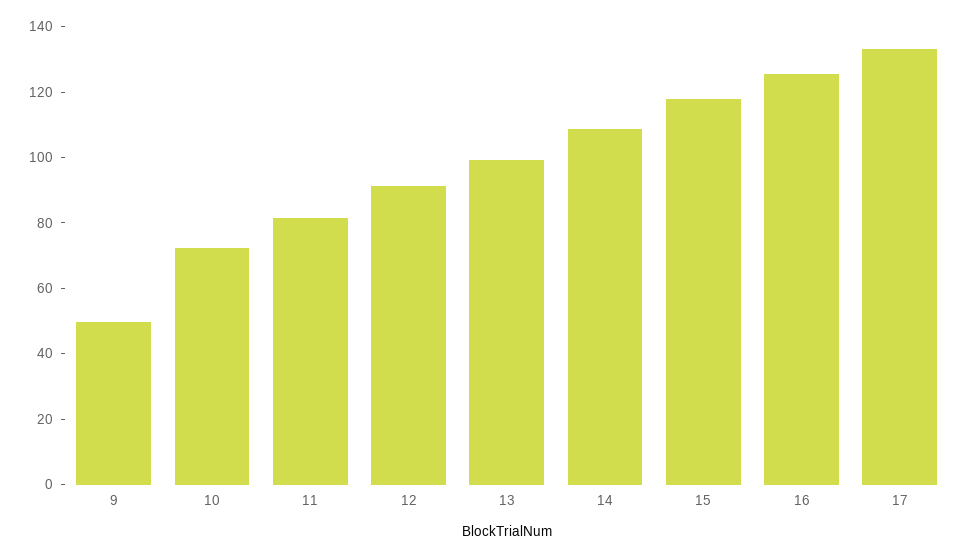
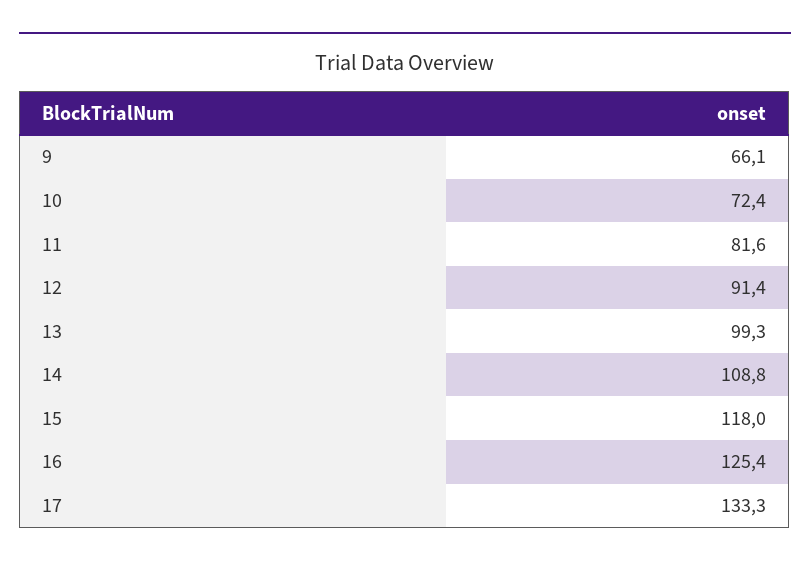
  {
-   "9": 50,
+   "9": 66.1,
    "10": 72.4,
    "11": 81.6,
    "12": 91.4,
    "13": 99.3,
    "14": 108.8,
    "15": 118,
    "16": 125.4,
    "17": 133.3
  }

